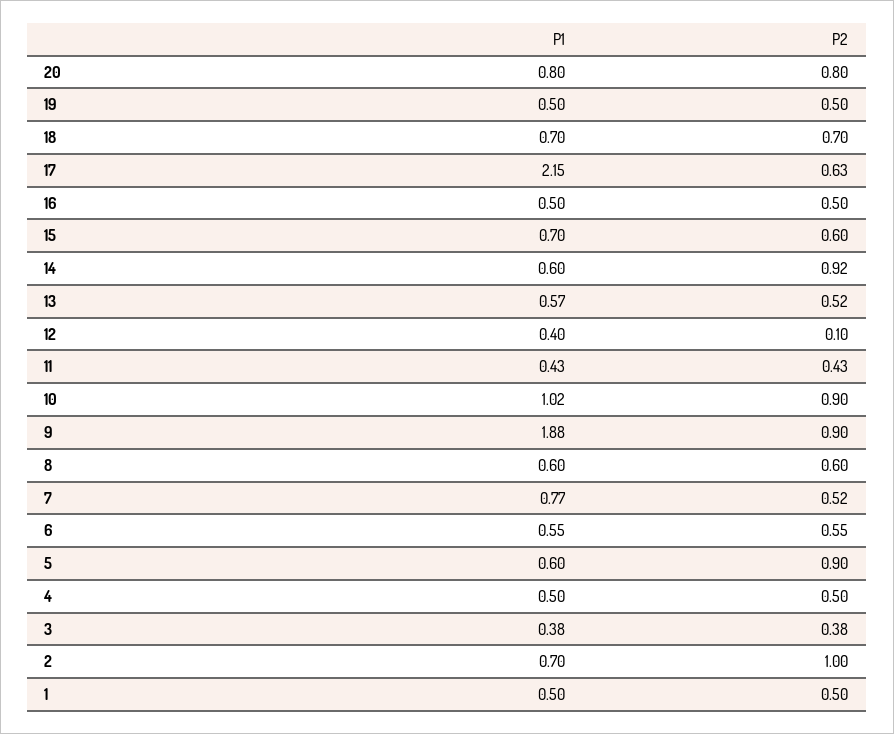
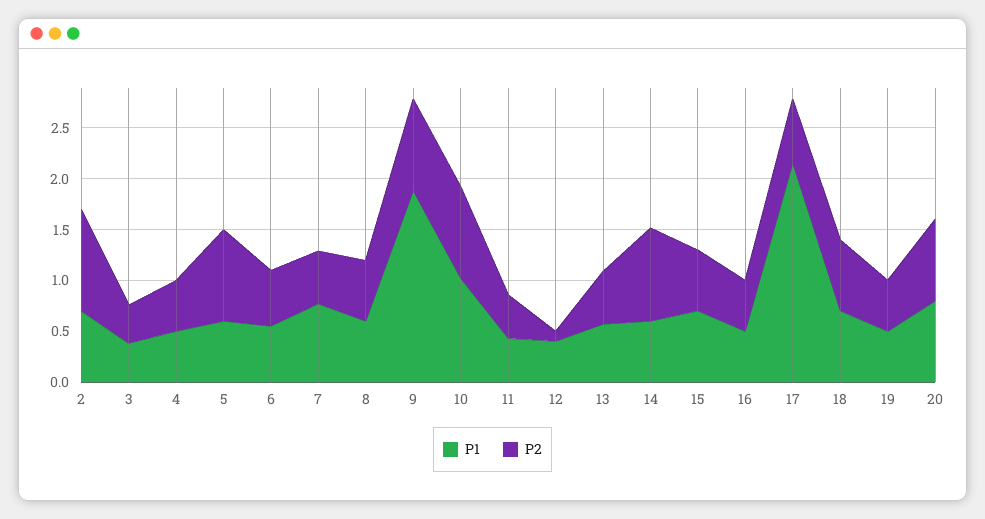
  {
    "P1": {
      "20": 0.8,
      "19": 0.5,
      "18": 0.7,
      "17": 2.15,
      "16": 0.5,
      "15": 0.7,
      "14": 0.6,
      "13": 0.57,
      "12": 0.4,
      "11": 0.43,
      "10": 1.02,
      "9": 1.88,
      "8": 0.6,
      "7": 0.77,
      "6": 0.55,
      "5": 0.6,
      "4": 0.5,
      "3": 0.38,
-     "2": 0.7,
+     "2": 0.7
-     "1": 0.5
    },
    "P2": {
      "20": 0.8,
      "19": 0.5,
      "18": 0.7,
      "17": 0.63,
      "16": 0.5,
      "15": 0.6,
      "14": 0.92,
      "13": 0.52,
      "12": 0.1,
      "11": 0.43,
      "10": 0.9,
      "9": 0.9,
      "8": 0.6,
      "7": 0.52,
      "6": 0.55,
      "5": 0.9,
      "4": 0.5,
      "3": 0.38,
-     "2": 1,
+     "2": 1
-     "1": 0.5
    }
  }

